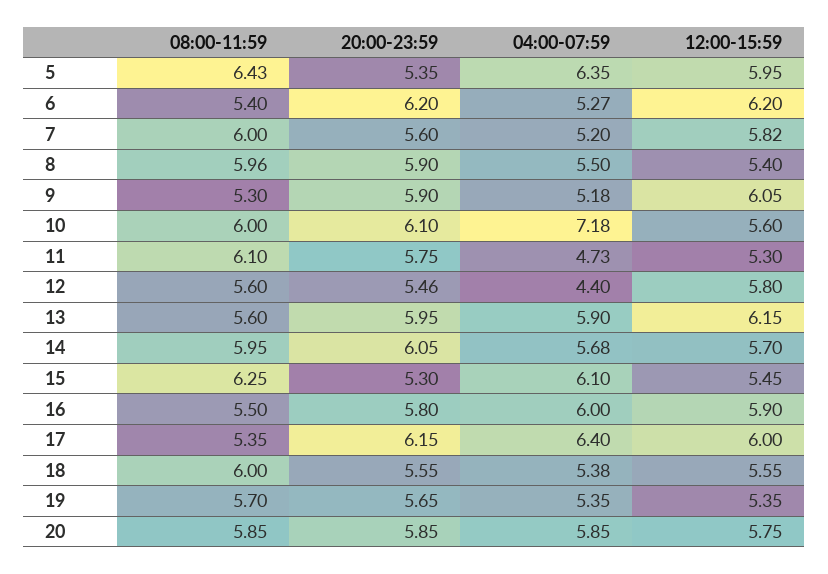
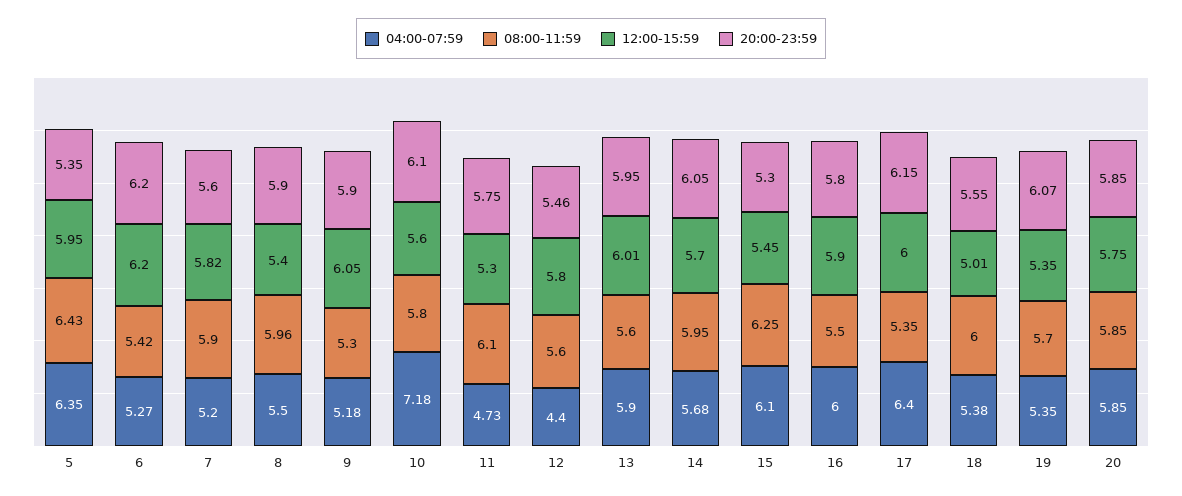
  {
    "08:00-11:59": {
      "5": 6.43,
-     "6": 5.4,
+     "6": 5.42,
-     "7": 6,
+     "7": 5.9,
      "8": 5.96,
      "9": 5.3,
-     "10": 6,
+     "10": 5.8,
      "11": 6.1,
      "12": 5.6,
      "13": 5.6,
      "14": 5.95,
      "15": 6.25,
      "16": 5.5,
      "17": 5.35,
      "18": 6,
      "19": 5.7,
      "20": 5.85
    },
    "20:00-23:59": {
      "5": 5.35,
      "6": 6.2,
      "7": 5.6,
      "8": 5.9,
      "9": 5.9,
      "10": 6.1,
      "11": 5.75,
      "12": 5.46,
      "13": 5.95,
      "14": 6.05,
      "15": 5.3,
      "16": 5.8,
      "17": 6.15,
      "18": 5.55,
-     "19": 5.65,
+     "19": 6.07,
      "20": 5.85
    },
    "04:00-07:59": {
      "5": 6.35,
      "6": 5.27,
      "7": 5.2,
      "8": 5.5,
      "9": 5.18,
      "10": 7.18,
      "11": 4.73,
      "12": 4.4,
      "13": 5.9,
      "14": 5.68,
      "15": 6.1,
      "16": 6,
      "17": 6.4,
      "18": 5.38,
      "19": 5.35,
      "20": 5.85
    },
    "12:00-15:59": {
      "5": 5.95,
      "6": 6.2,
      "7": 5.82,
      "8": 5.4,
      "9": 6.05,
      "10": 5.6,
      "11": 5.3,
      "12": 5.8,
-     "13": 6.15,
+     "13": 6.01,
      "14": 5.7,
      "15": 5.45,
      "16": 5.9,
      "17": 6,
-     "18": 5.55,
+     "18": 5.01,
      "19": 5.35,
      "20": 5.75
    }
  }

